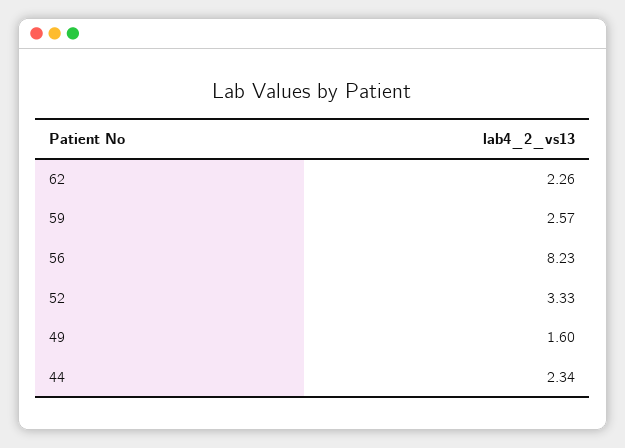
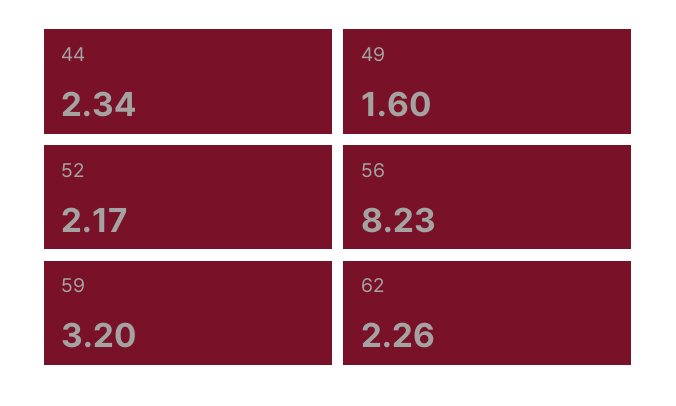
  {
    "62": 2.26,
-   "59": 2.57,
+   "59": 3.2,
    "56": 8.23,
-   "52": 3.33,
+   "52": 2.17,
    "49": 1.6,
    "44": 2.34
  }

